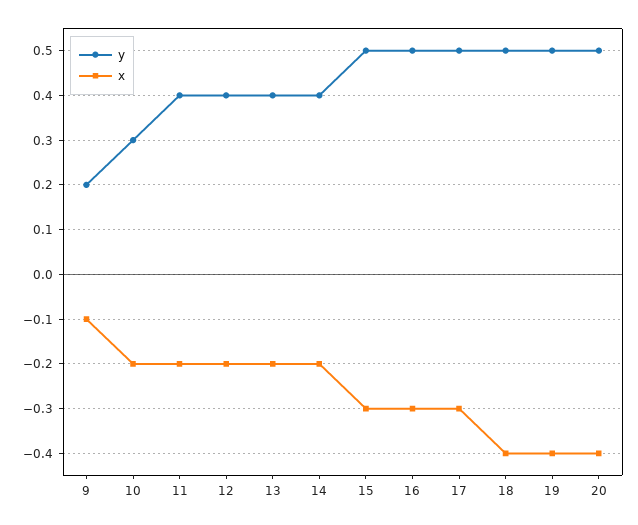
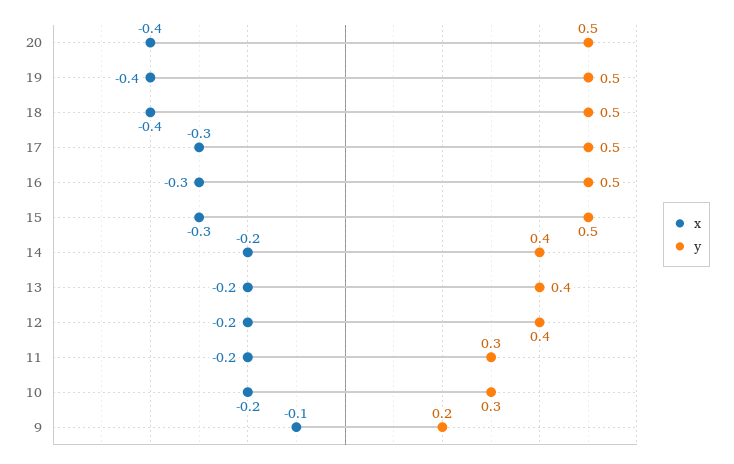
  {
    "y": {
      "9": 0.2,
      "10": 0.3,
-     "11": 0.4,
+     "11": 0.3,
      "12": 0.4,
      "13": 0.4,
      "14": 0.4,
      "15": 0.5,
      "16": 0.5,
      "17": 0.5,
      "18": 0.5,
      "19": 0.5,
      "20": 0.5
    },
    "x": {
      "9": -0.1,
      "10": -0.2,
      "11": -0.2,
      "12": -0.2,
      "13": -0.2,
      "14": -0.2,
      "15": -0.3,
      "16": -0.3,
      "17": -0.3,
      "18": -0.4,
      "19": -0.4,
      "20": -0.4
    }
  }

